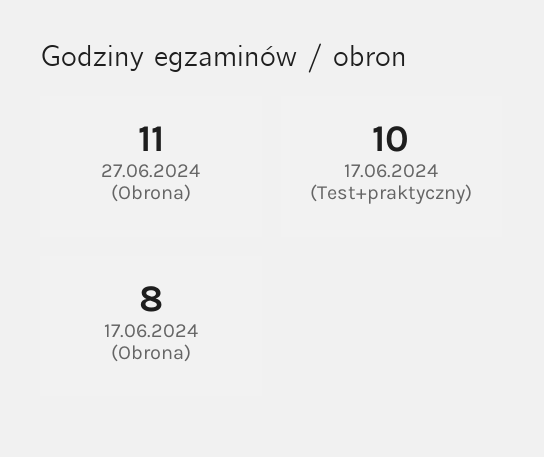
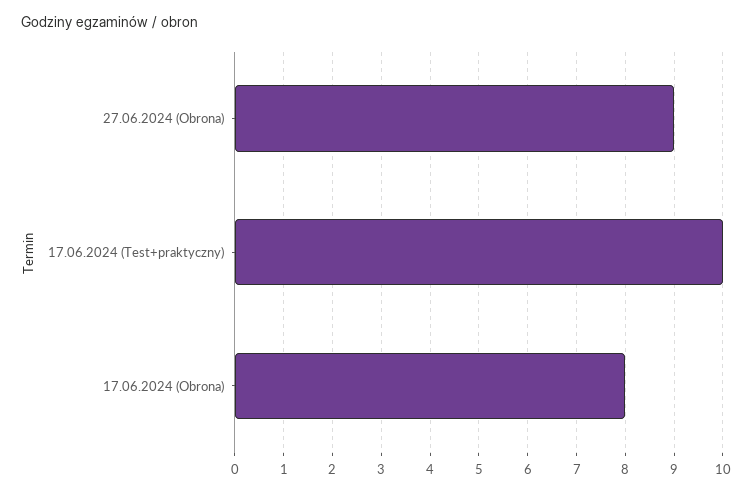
  {
-   "27.06.2024 (Obrona)": 11,
+   "27.06.2024 (Obrona)": 9,
    "17.06.2024 (Test+praktyczny)": 10,
    "17.06.2024 (Obrona)": 8
  }

